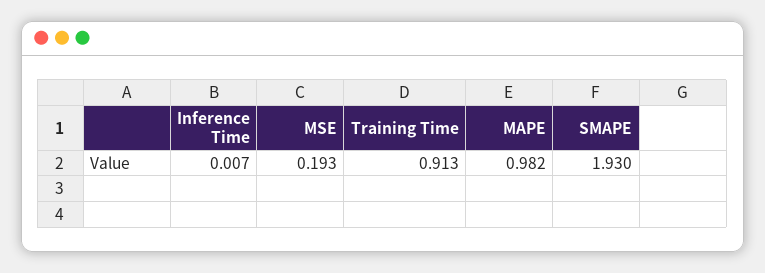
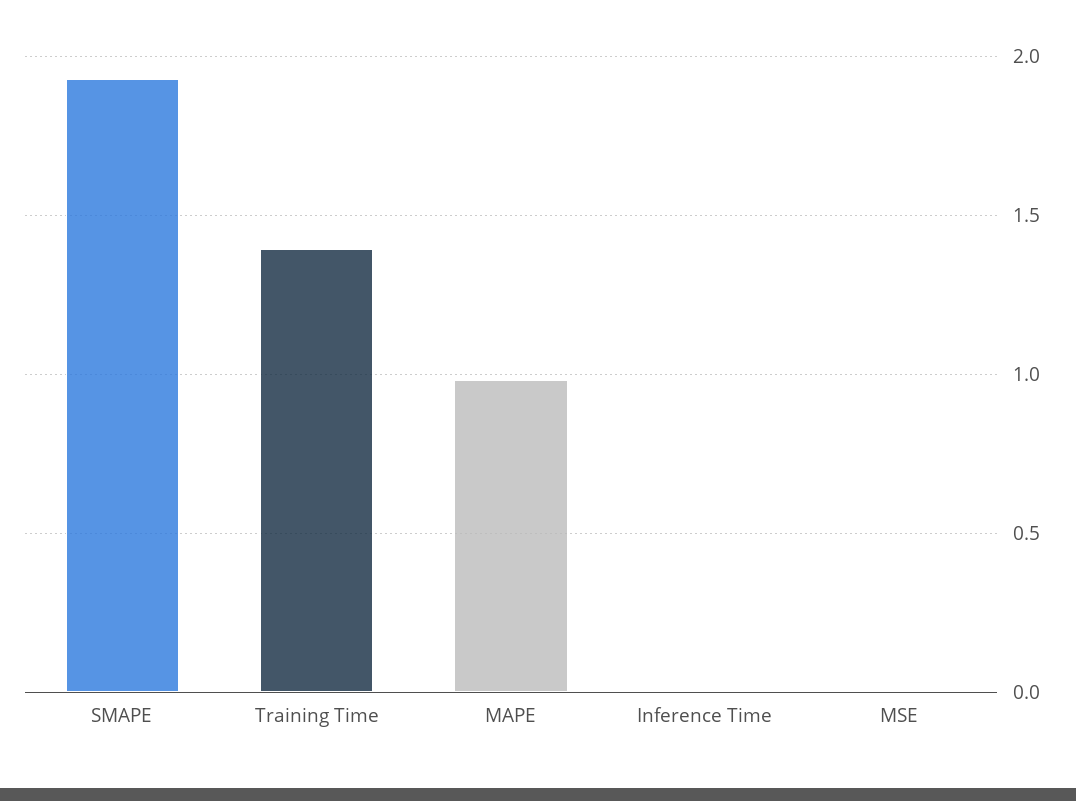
  {
    "Inference Time": 0.007,
-   "MSE": 0.193,
+   "MSE": 0,
-   "Training Time": 0.913,
+   "Training Time": 1.4,
    "MAPE": 0.982,
    "SMAPE": 1.93
  }

